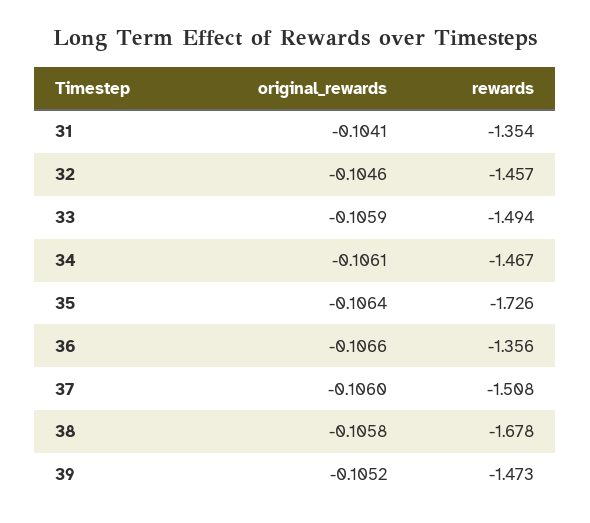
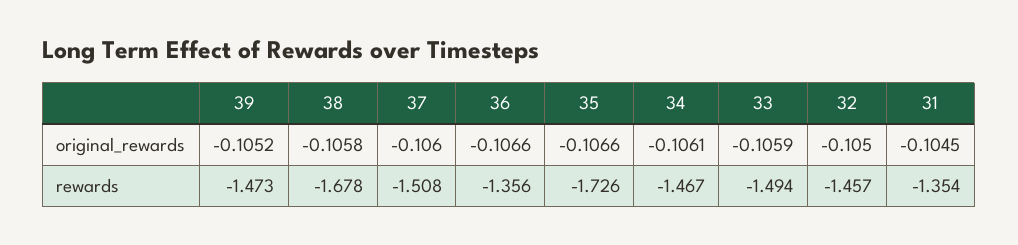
  {
    "original_rewards": {
-     "31": -0.1041,
+     "31": -0.1045,
-     "32": -0.1046,
+     "32": -0.105,
      "33": -0.1059,
      "34": -0.1061,
-     "35": -0.1064,
+     "35": -0.1066,
      "36": -0.1066,
      "37": -0.106,
      "38": -0.1058,
      "39": -0.1052
    },
    "rewards": {
      "31": -1.354,
      "32": -1.457,
      "33": -1.494,
      "34": -1.467,
      "35": -1.726,
      "36": -1.356,
      "37": -1.508,
      "38": -1.678,
      "39": -1.473
    }
  }

